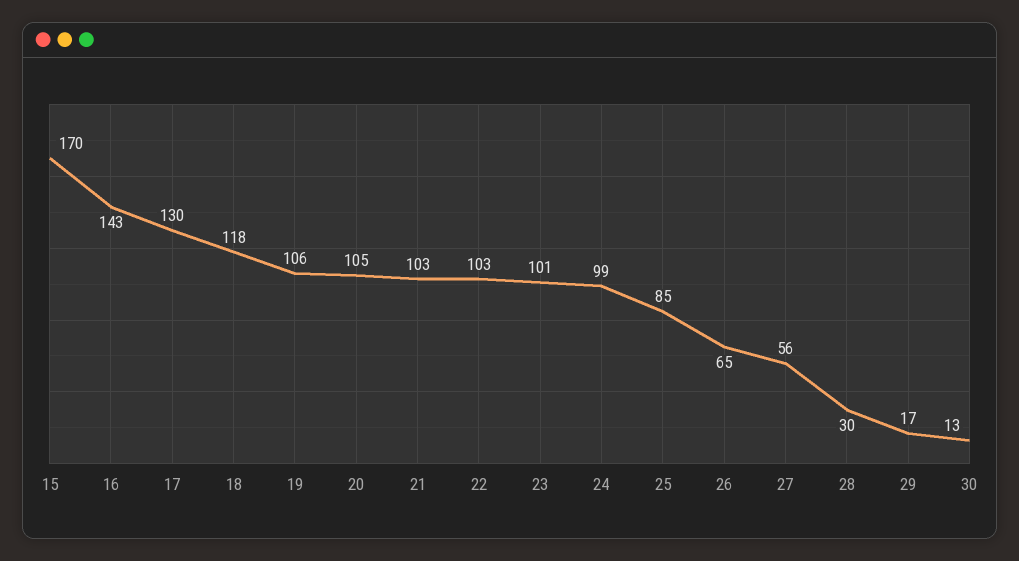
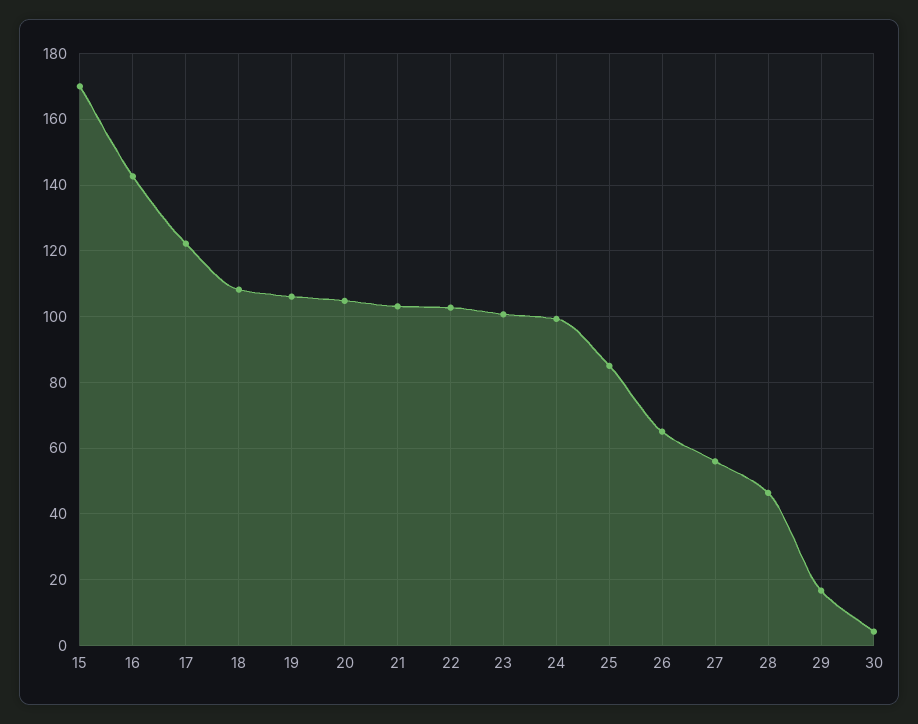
  {
    "15": 170,
    "16": 143,
-   "17": 130,
+   "17": 122,
-   "18": 118,
+   "18": 108,
    "19": 106,
    "20": 105,
    "21": 103,
    "22": 103,
    "23": 101,
    "24": 99,
    "25": 85,
    "26": 65,
    "27": 56,
-   "28": 30,
+   "28": 46,
    "29": 17,
-   "30": 13
+   "30": 4
  }

